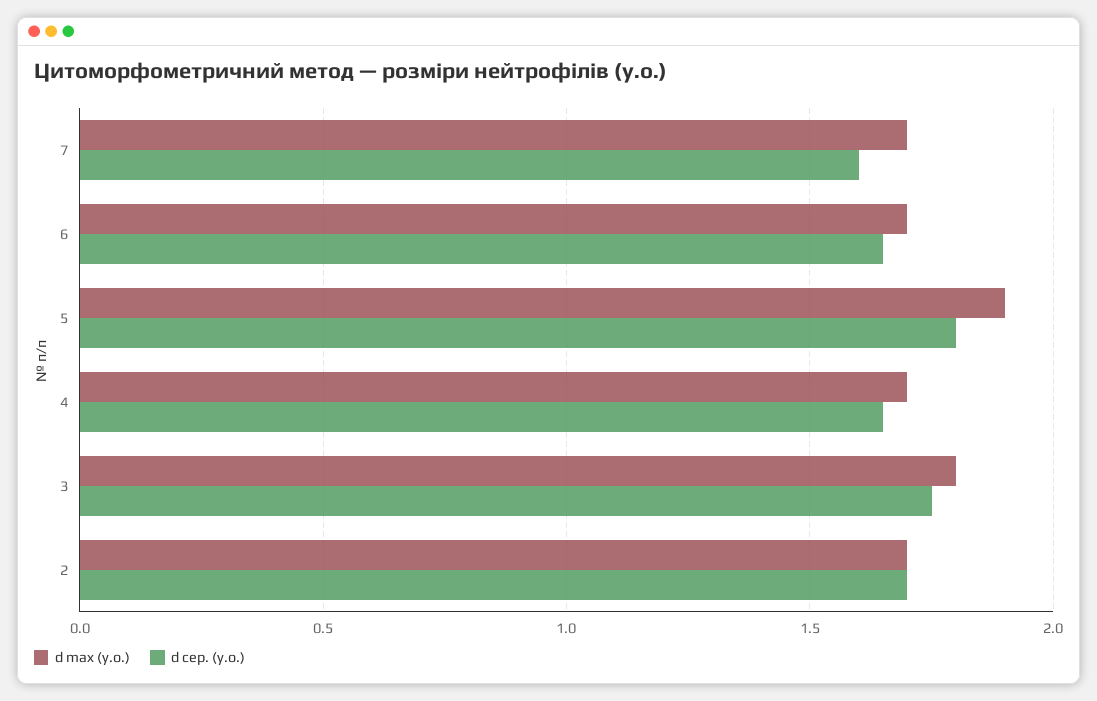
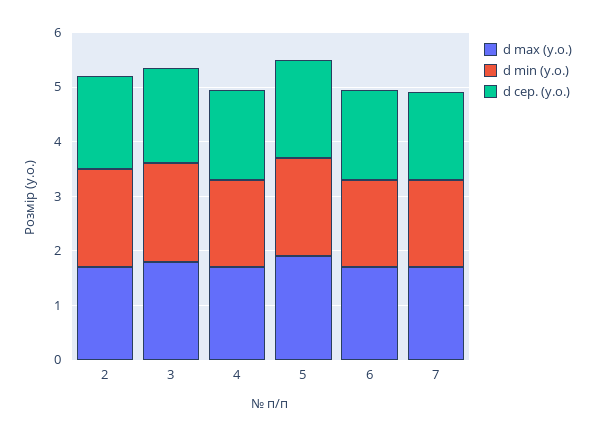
  {
    "d max (y.o.)": {
      "7": 1.7,
      "6": 1.7,
      "5": 1.9,
      "4": 1.7,
      "3": 1.8,
      "2": 1.7
    },
    "d сер. (y.o.)": {
      "7": 1.6,
      "6": 1.65,
      "5": 1.8,
      "4": 1.65,
      "3": 1.75,
      "2": 1.7
-   }
+   },
+   "d min (y.o.)": {
+     "2": 1.8,
+     "3": 1.8,
+     "4": 1.6,
+     "5": 1.8,
+     "6": 1.6,
+     "7": 1.6
+   }
  }

